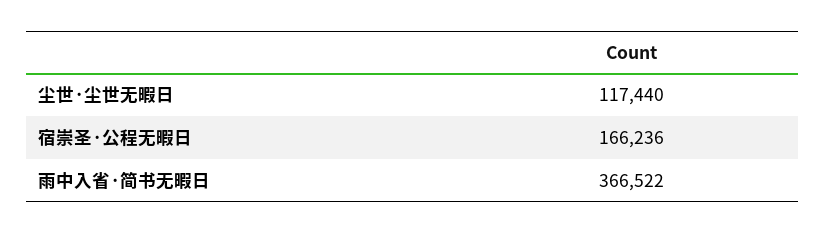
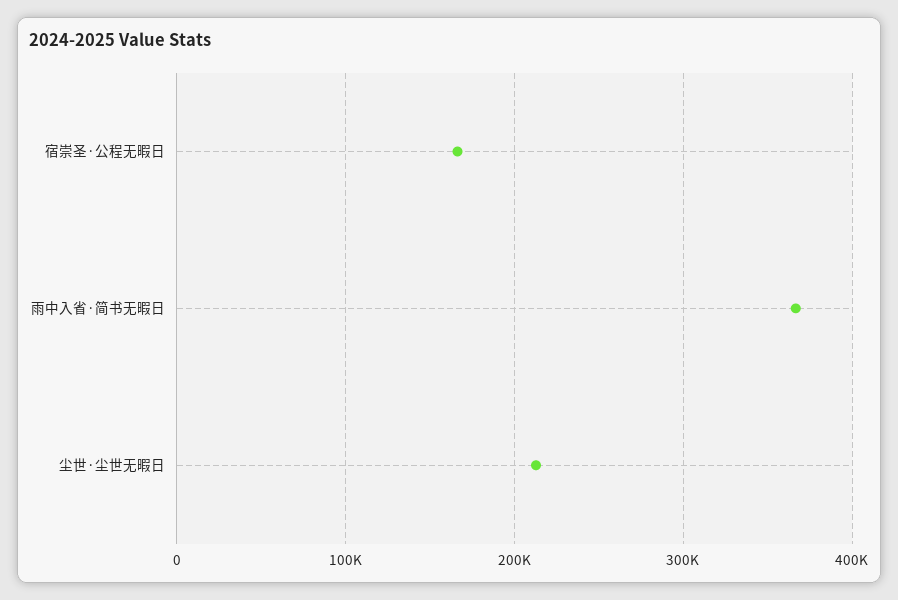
  {
-   "尘世·尘世无暇日": 117440,
+   "尘世·尘世无暇日": 210000,
    "宿崇圣·公程无暇日": 166236,
    "雨中入省·简书无暇日": 366522
  }

